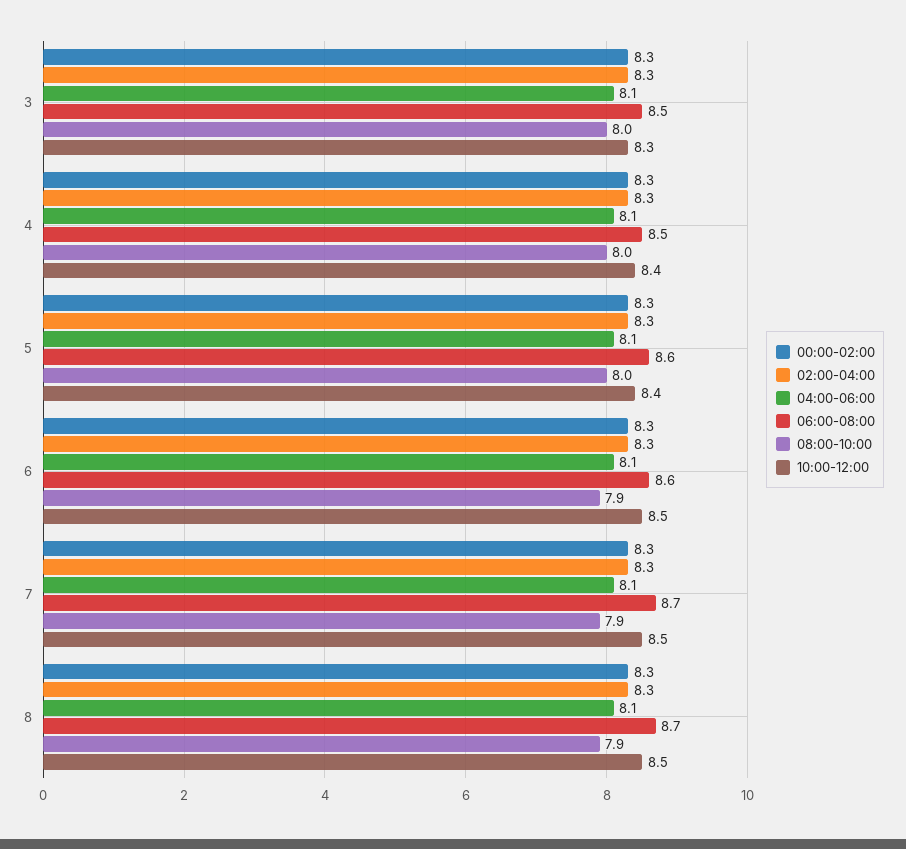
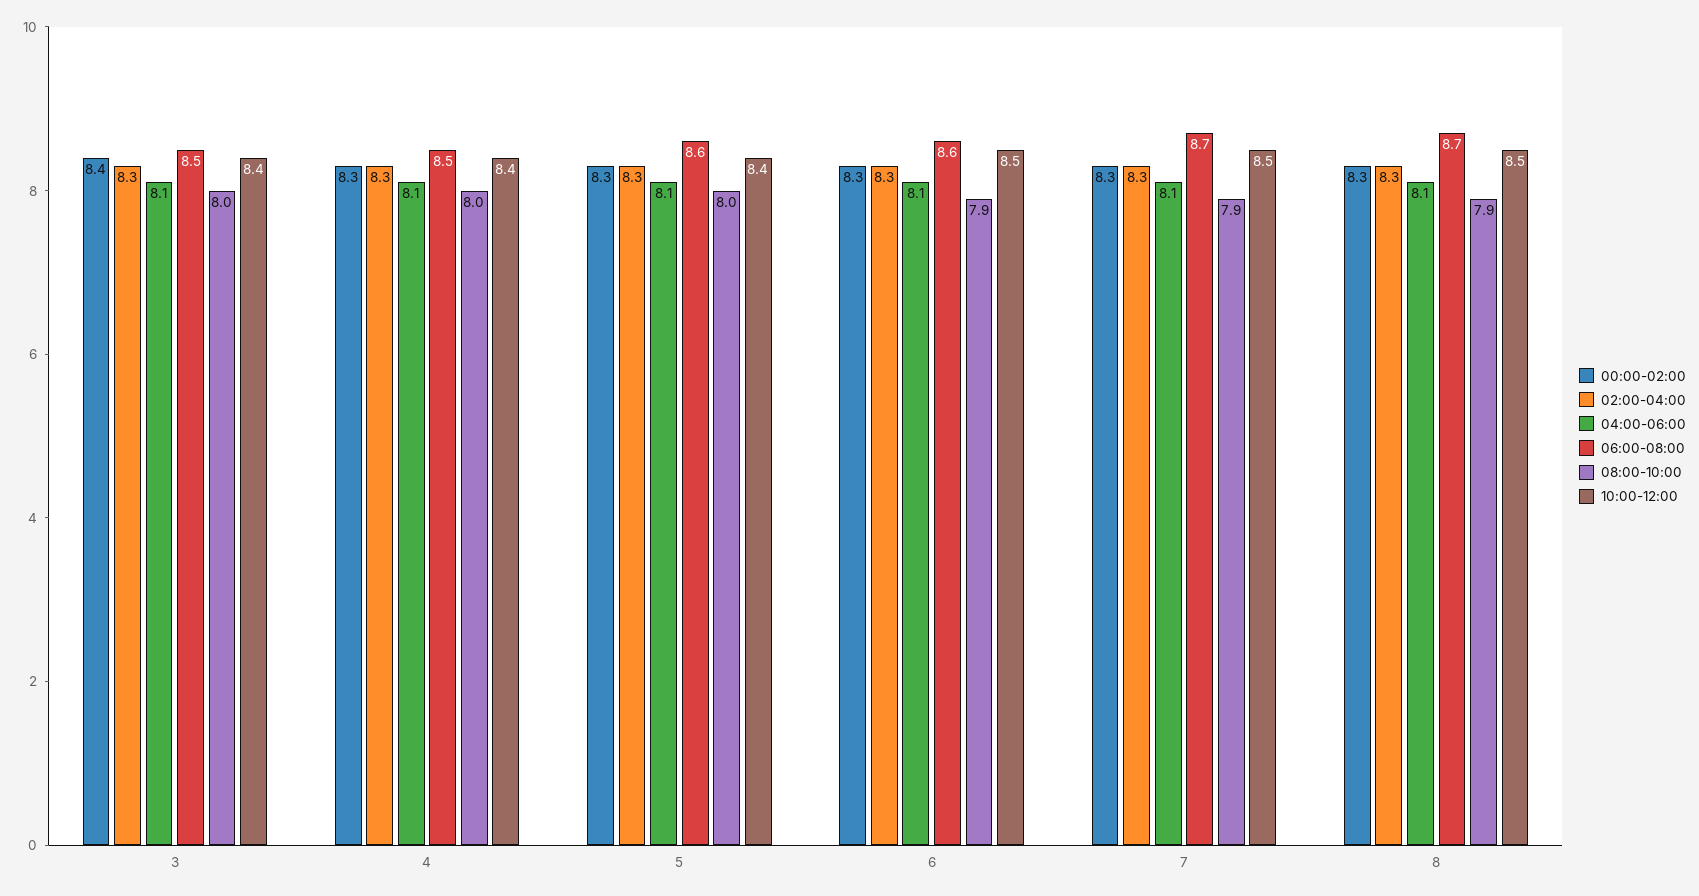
  {
    "00:00-02:00": {
-     "3": 8.3,
+     "3": 8.4,
      "4": 8.3,
      "5": 8.3,
      "6": 8.3,
      "7": 8.3,
      "8": 8.3
    },
    "02:00-04:00": {
      "3": 8.3,
      "4": 8.3,
      "5": 8.3,
      "6": 8.3,
      "7": 8.3,
      "8": 8.3
    },
    "04:00-06:00": {
      "3": 8.1,
      "4": 8.1,
      "5": 8.1,
      "6": 8.1,
      "7": 8.1,
      "8": 8.1
    },
    "06:00-08:00": {
      "3": 8.5,
      "4": 8.5,
      "5": 8.6,
      "6": 8.6,
      "7": 8.7,
      "8": 8.7
    },
    "08:00-10:00": {
      "3": 8,
      "4": 8,
      "5": 8,
      "6": 7.9,
      "7": 7.9,
      "8": 7.9
    },
    "10:00-12:00": {
-     "3": 8.3,
+     "3": 8.4,
      "4": 8.4,
      "5": 8.4,
      "6": 8.5,
      "7": 8.5,
      "8": 8.5
    }
  }

